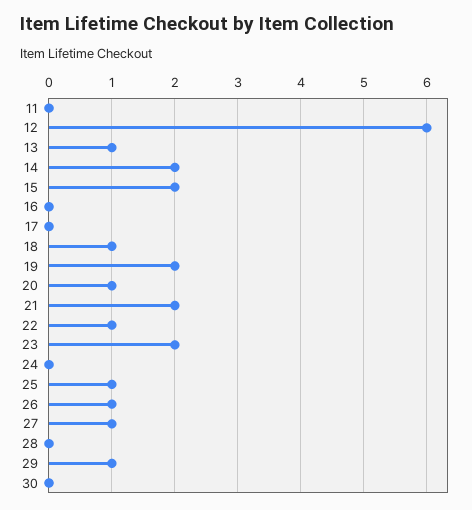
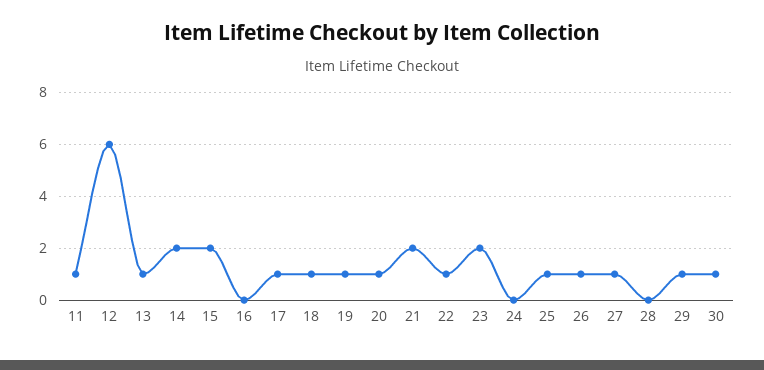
  {
-   "11": 0,
+   "11": 1,
    "12": 6,
    "13": 1,
    "14": 2,
    "15": 2,
    "16": 0,
-   "17": 0,
+   "17": 1,
    "18": 1,
-   "19": 2,
+   "19": 1,
    "20": 1,
    "21": 2,
    "22": 1,
    "23": 2,
    "24": 0,
    "25": 1,
    "26": 1,
    "27": 1,
    "28": 0,
    "29": 1,
-   "30": 0
+   "30": 1
  }

